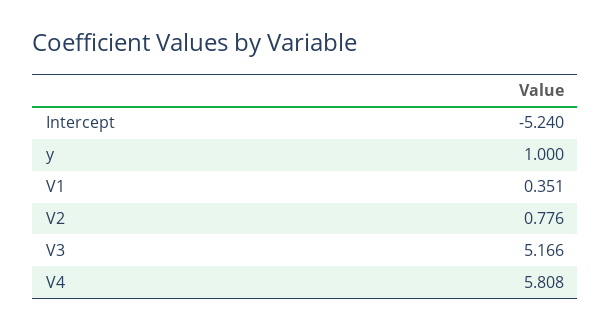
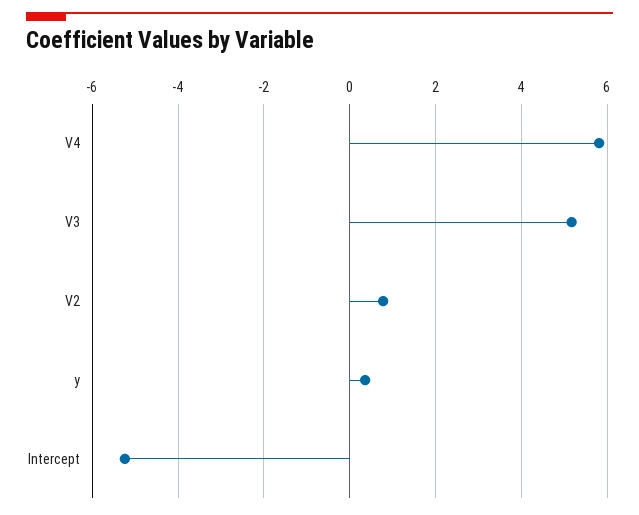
  {
    "Intercept": -5.24,
-   "y": 1,
+   "y": 0.4,
-   "V1": 0.351,
    "V2": 0.776,
    "V3": 5.166,
    "V4": 5.808
  }

